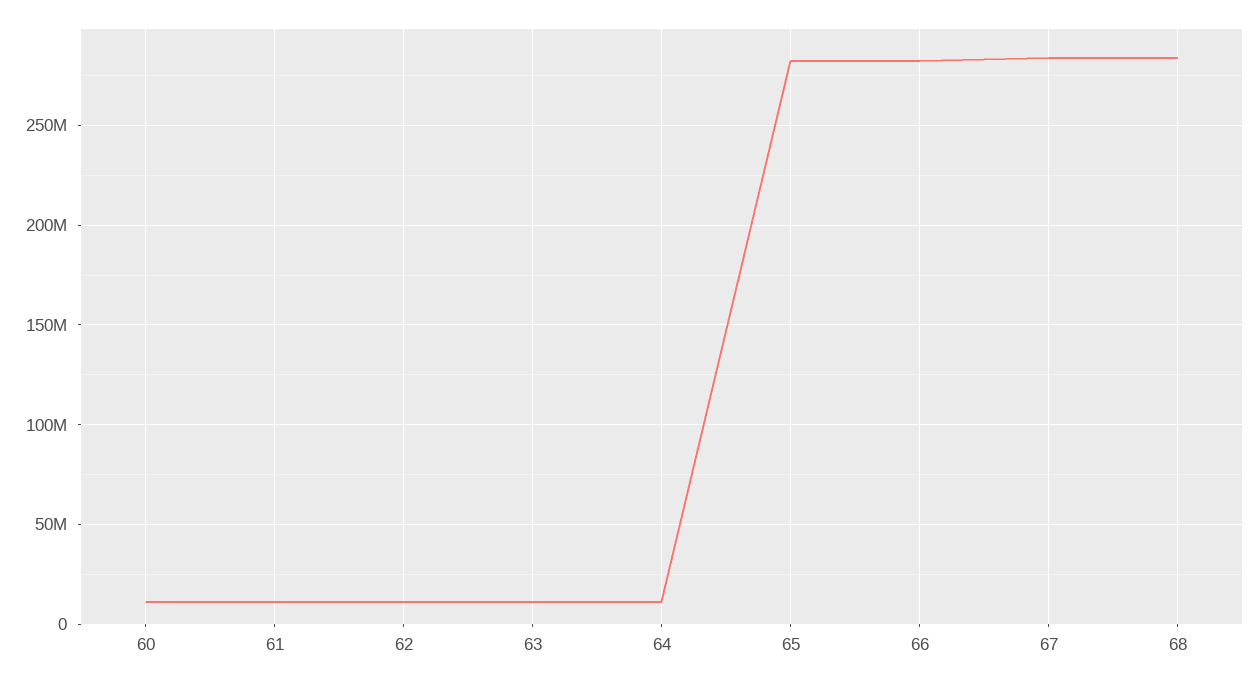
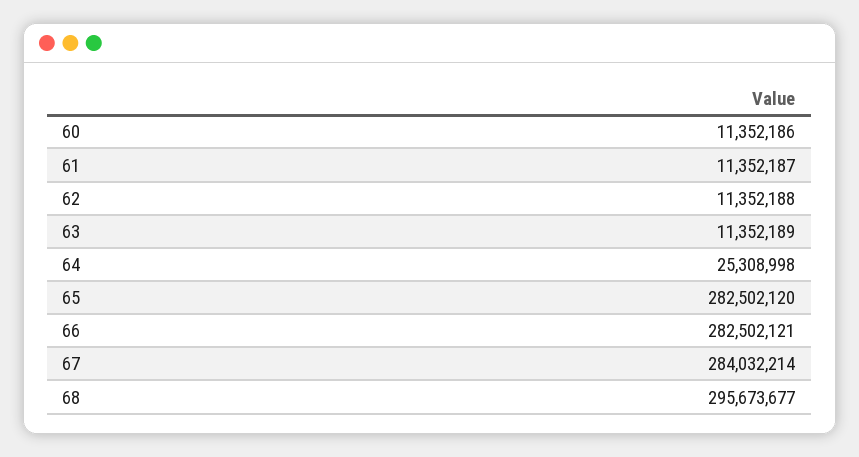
  {
    "60": 11352186,
    "61": 11352187,
    "62": 11352188,
    "63": 11352189,
-   "64": 10000000,
+   "64": 25308998,
    "65": 282502120,
    "66": 282502121,
    "67": 284032214,
-   "68": 285000000
+   "68": 295673677
  }

